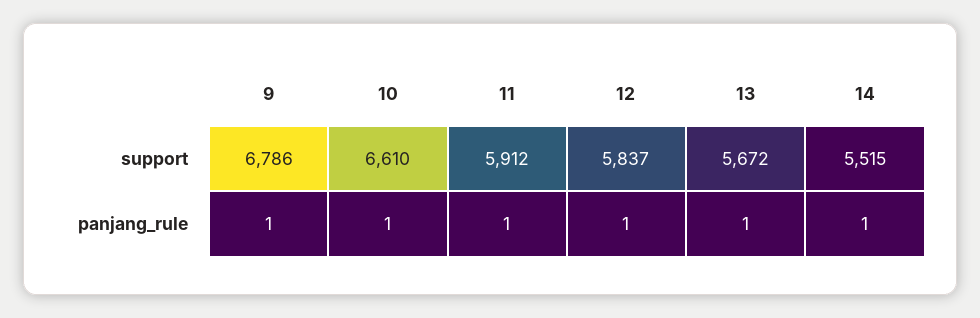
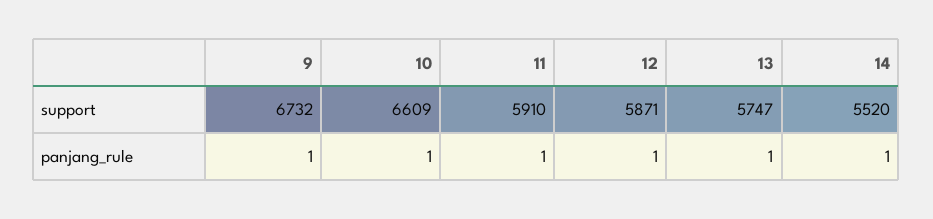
  {
    "9": {
-     "support": 6786,
+     "support": 6732,
      "panjang_rule": 1
    },
    "10": {
-     "support": 6610,
+     "support": 6609,
      "panjang_rule": 1
    },
    "11": {
-     "support": 5912,
+     "support": 5910,
      "panjang_rule": 1
    },
    "12": {
-     "support": 5837,
+     "support": 5871,
      "panjang_rule": 1
    },
    "13": {
-     "support": 5672,
+     "support": 5747,
      "panjang_rule": 1
    },
    "14": {
-     "support": 5515,
+     "support": 5520,
      "panjang_rule": 1
    }
  }

